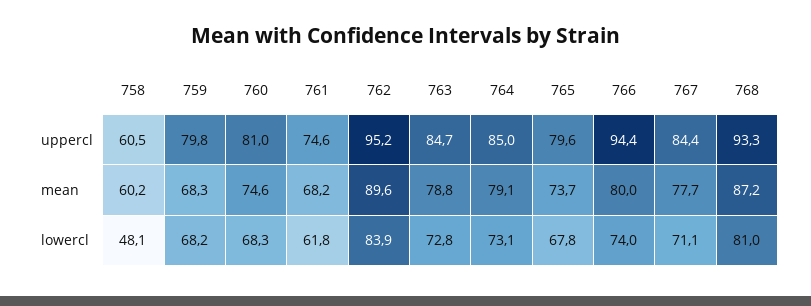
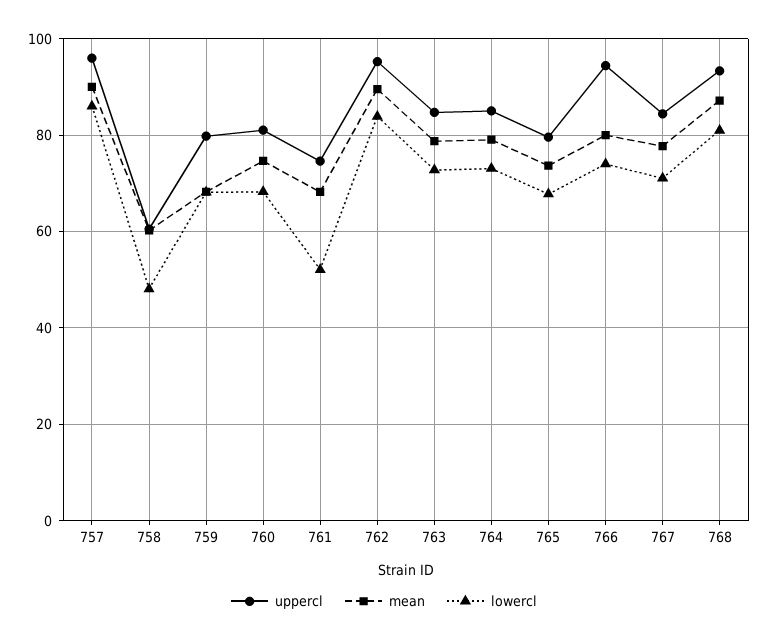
  {
    "uppercl": {
      "758": 60.5,
      "759": 79.8,
      "760": 81,
      "761": 74.6,
      "762": 95.2,
      "763": 84.7,
      "764": 85,
      "765": 79.6,
      "766": 94.4,
      "767": 84.4,
-     "768": 93.3
+     "768": 93.3,
+     "757": 96
    },
    "mean": {
      "758": 60.2,
      "759": 68.3,
      "760": 74.6,
      "761": 68.2,
      "762": 89.6,
      "763": 78.8,
      "764": 79.1,
      "765": 73.7,
      "766": 80,
      "767": 77.7,
-     "768": 87.2
+     "768": 87.2,
+     "757": 90
    },
    "lowercl": {
      "758": 48.1,
      "759": 68.2,
      "760": 68.3,
-     "761": 61.8,
+     "761": 52,
      "762": 83.9,
      "763": 72.8,
      "764": 73.1,
      "765": 67.8,
      "766": 74,
      "767": 71.1,
-     "768": 81
+     "768": 81,
+     "757": 86
    }
  }

